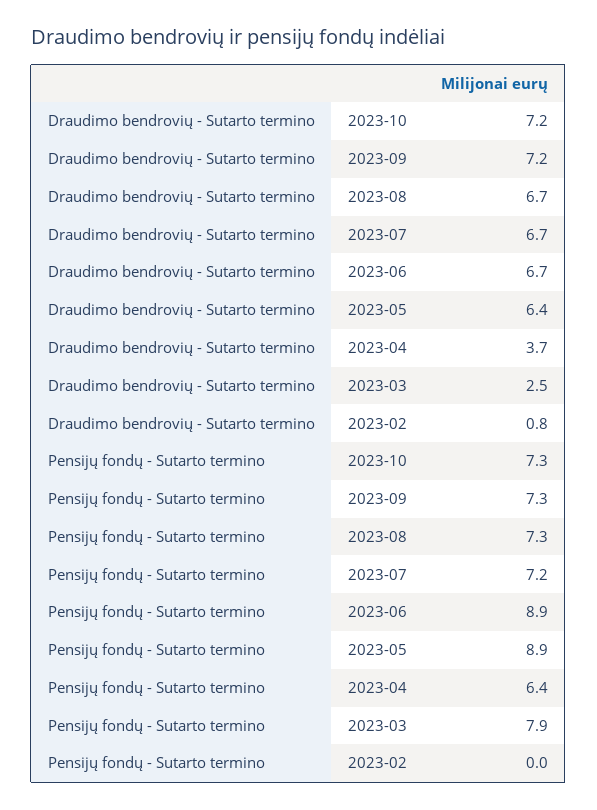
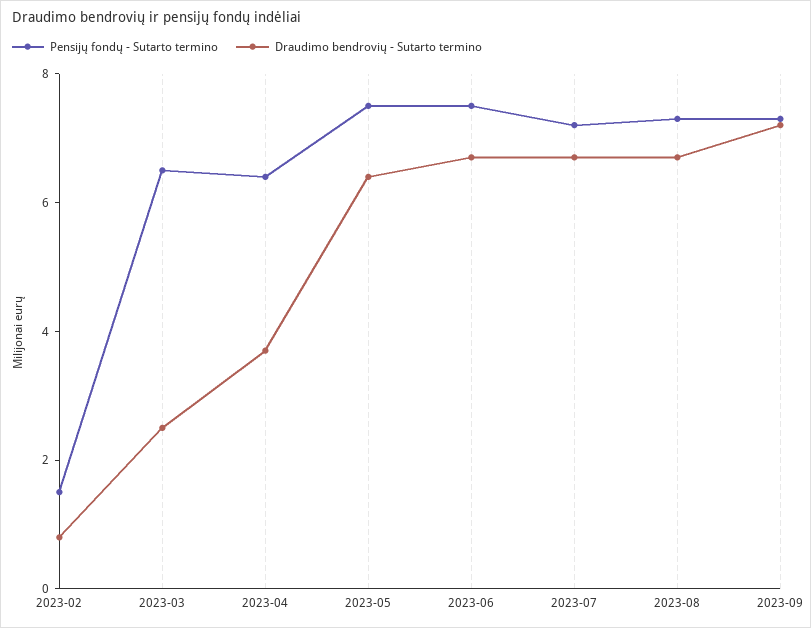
  {
    "Draudimo bendrovių - Sutarto termino": {
-     "2023-10": 7.2,
      "2023-09": 7.2,
      "2023-08": 6.7,
      "2023-07": 6.7,
      "2023-06": 6.7,
      "2023-05": 6.4,
      "2023-04": 3.7,
      "2023-03": 2.5,
      "2023-02": 0.8
    },
    "Pensijų fondų - Sutarto termino": {
-     "2023-10": 7.3,
      "2023-09": 7.3,
      "2023-08": 7.3,
      "2023-07": 7.2,
-     "2023-06": 8.9,
+     "2023-06": 7.5,
-     "2023-05": 8.9,
+     "2023-05": 7.5,
      "2023-04": 6.4,
-     "2023-03": 7.9,
+     "2023-03": 6.5,
-     "2023-02": 0
+     "2023-02": 1.5
    }
  }

